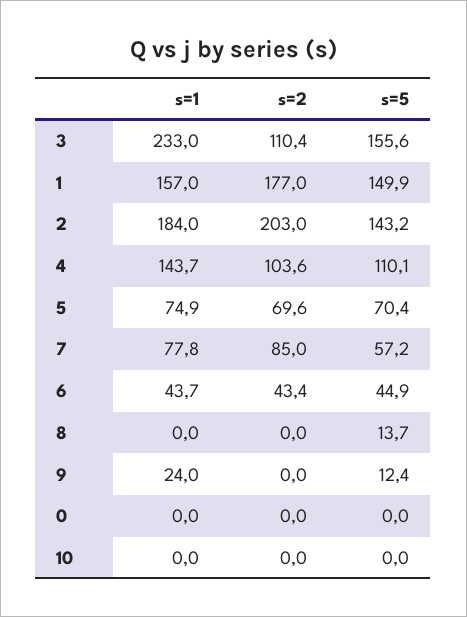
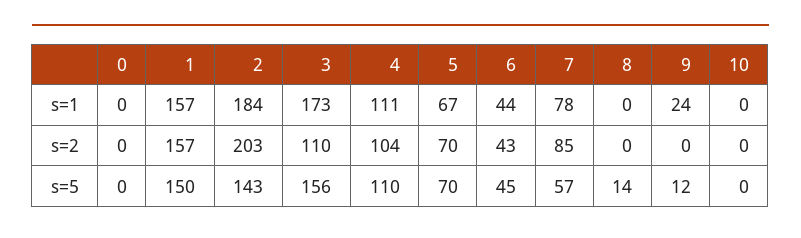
  {
    "s=1": {
-     "3": 233,
+     "3": 173,
      "1": 157,
      "2": 184,
-     "4": 143.7,
+     "4": 111,
-     "5": 74.9,
+     "5": 67,
      "7": 77.8,
      "6": 43.7,
      "8": 0,
      "9": 24,
      "0": 0,
      "10": 0
    },
    "s=2": {
      "3": 110.4,
-     "1": 177,
+     "1": 157,
      "2": 203,
      "4": 103.6,
      "5": 69.6,
      "7": 85,
      "6": 43.4,
      "8": 0,
      "9": 0,
      "0": 0,
      "10": 0
    },
    "s=5": {
      "3": 155.6,
      "1": 149.9,
      "2": 143.2,
      "4": 110.1,
      "5": 70.4,
      "7": 57.2,
      "6": 44.9,
      "8": 13.7,
      "9": 12.4,
      "0": 0,
      "10": 0
    }
  }

